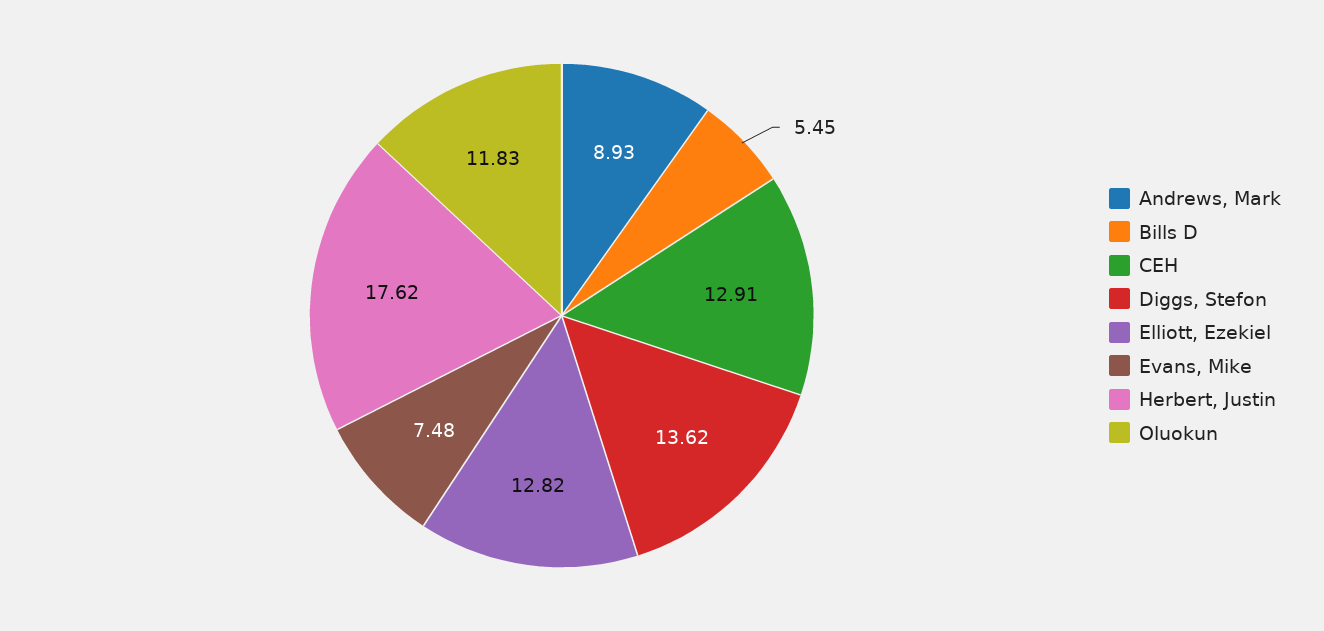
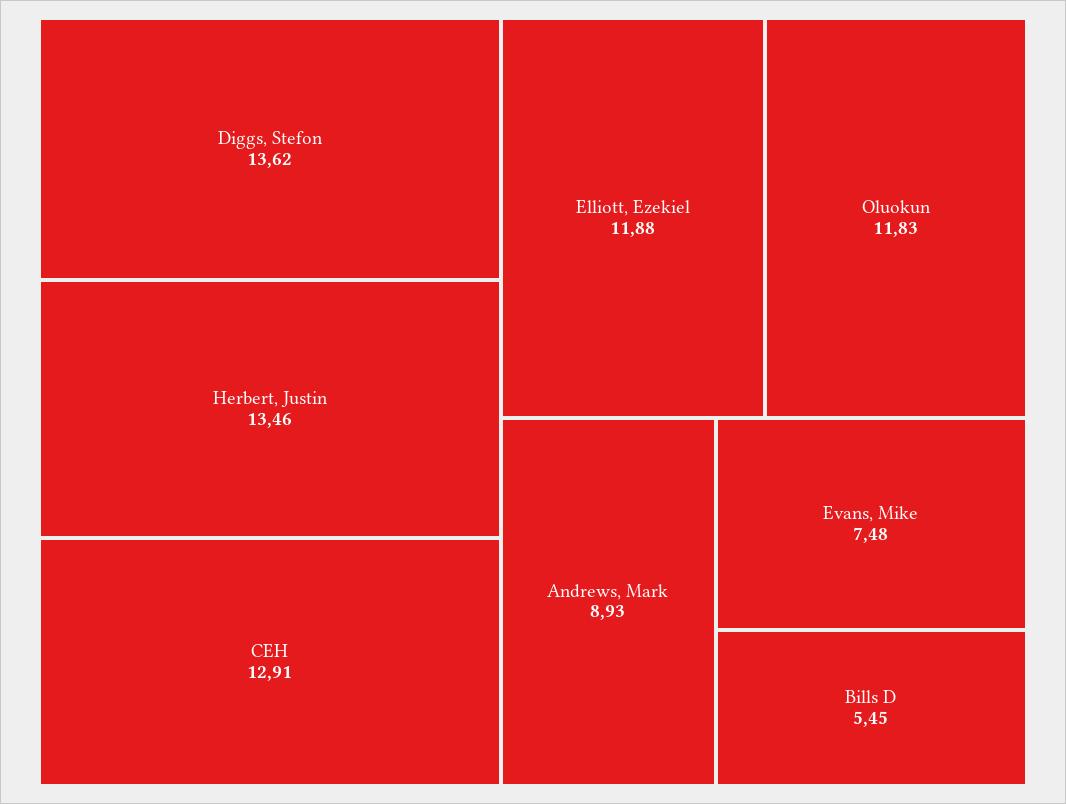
  {
    "Andrews, Mark": 8.93,
    "Bills D": 5.45,
    "CEH": 12.91,
    "Diggs, Stefon": 13.62,
-   "Elliott, Ezekiel": 12.82,
+   "Elliott, Ezekiel": 11.88,
    "Evans, Mike": 7.48,
-   "Herbert, Justin": 17.62,
+   "Herbert, Justin": 13.46,
    "Oluokun": 11.83
  }

